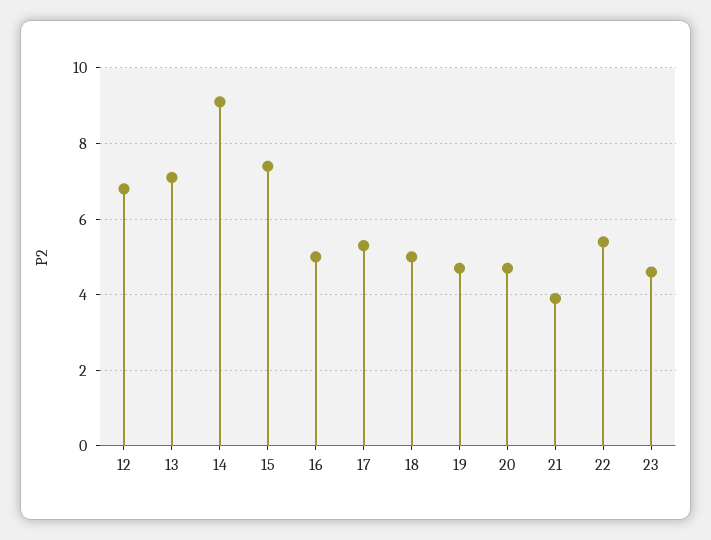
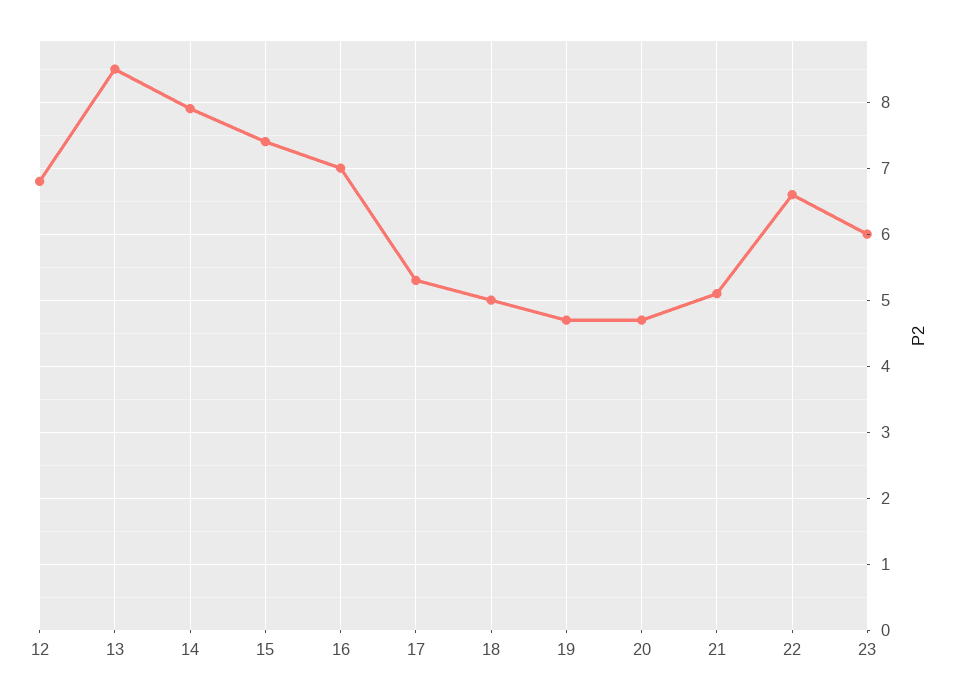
  {
    "12": 6.8,
-   "13": 7,
+   "13": 8.5,
-   "14": 9,
+   "14": 7.9,
    "15": 7.4,
-   "16": 5,
+   "16": 7,
    "17": 5.3,
    "18": 5,
    "19": 4.7,
    "20": 4.7,
-   "21": 4,
+   "21": 5.1,
-   "22": 5.5,
+   "22": 6.6,
-   "23": 4.5
+   "23": 6
  }

